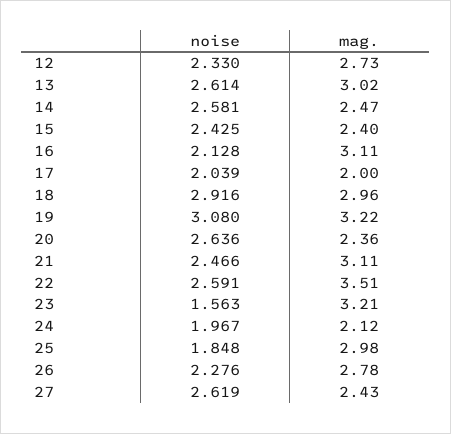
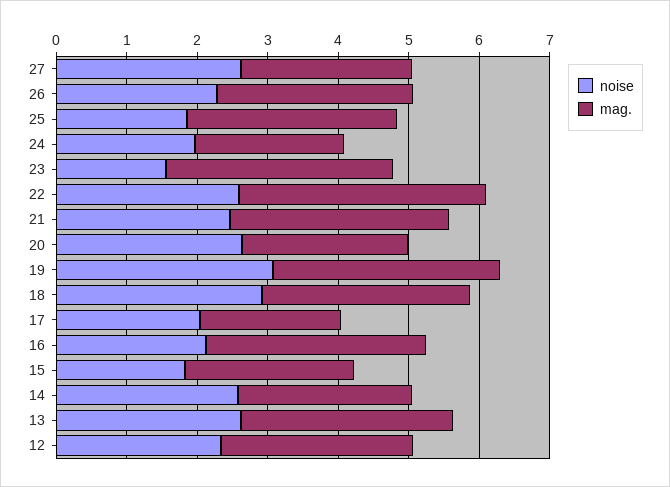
  {
    "noise": {
      "12": 2.33,
      "13": 2.614,
      "14": 2.581,
-     "15": 2.425,
+     "15": 1.8,
      "16": 2.128,
      "17": 2.039,
      "18": 2.916,
      "19": 3.08,
      "20": 2.636,
      "21": 2.466,
      "22": 2.591,
      "23": 1.563,
      "24": 1.967,
      "25": 1.848,
      "26": 2.276,
      "27": 2.619
    },
    "mag.": {
      "12": 2.73,
      "13": 3.02,
      "14": 2.47,
      "15": 2.4,
      "16": 3.11,
      "17": 2,
      "18": 2.96,
      "19": 3.22,
      "20": 2.36,
      "21": 3.11,
      "22": 3.51,
      "23": 3.21,
      "24": 2.12,
      "25": 2.98,
      "26": 2.78,
      "27": 2.43
    }
  }

